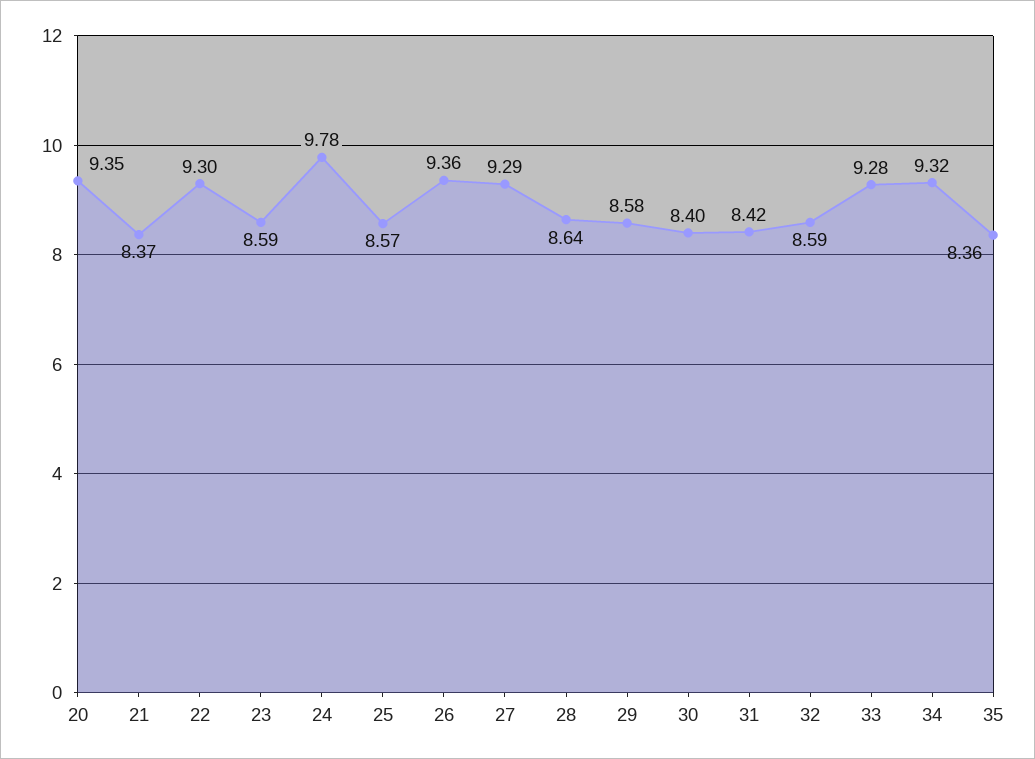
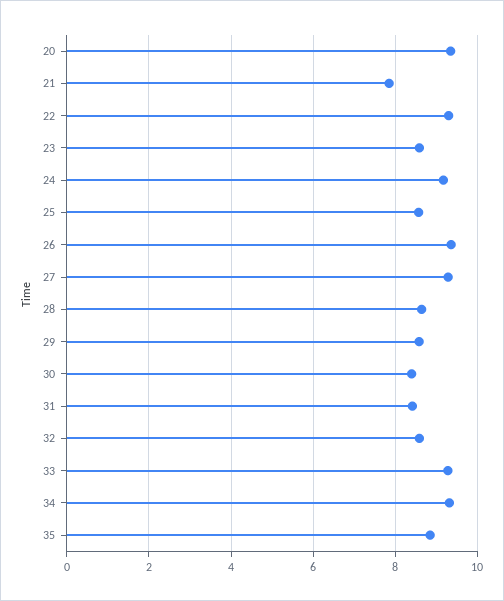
  {
    "20": 9.35,
-   "21": 8.37,
+   "21": 7.8,
    "22": 9.3,
    "23": 8.59,
-   "24": 9.78,
+   "24": 9.2,
    "25": 8.57,
    "26": 9.36,
    "27": 9.29,
    "28": 8.64,
    "29": 8.58,
    "30": 8.4,
    "31": 8.42,
    "32": 8.59,
    "33": 9.28,
    "34": 9.32,
-   "35": 8.36
+   "35": 8.8
  }

